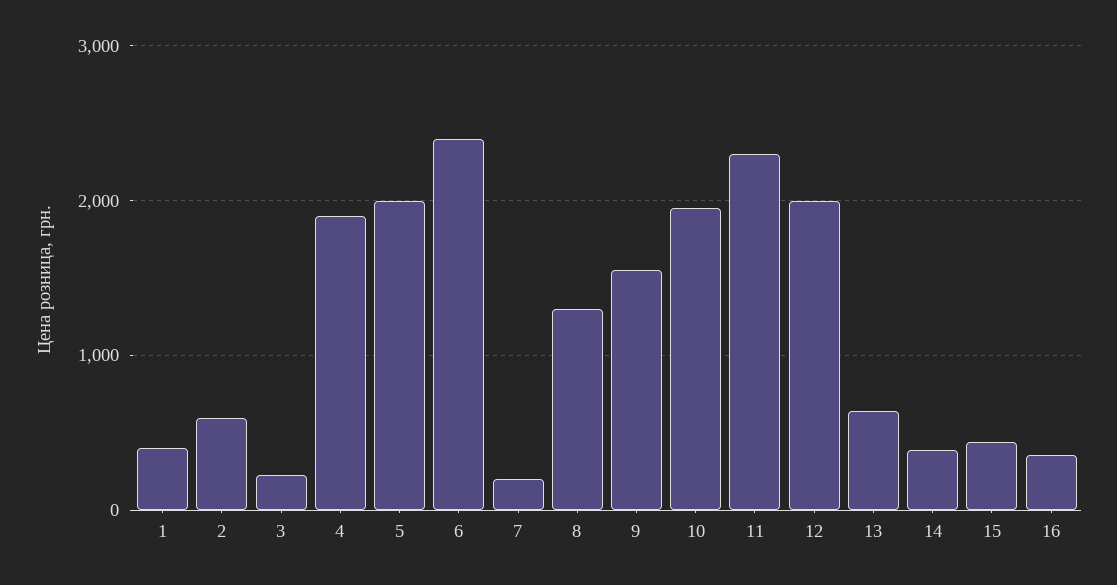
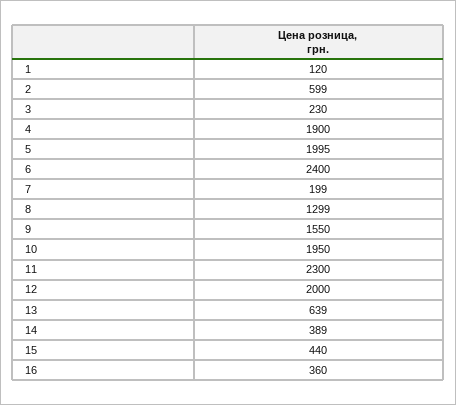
  {
-   "1": 400,
+   "1": 120,
    "2": 599,
    "3": 230,
    "4": 1900,
    "5": 1995,
    "6": 2400,
    "7": 199,
    "8": 1299,
    "9": 1550,
    "10": 1950,
    "11": 2300,
    "12": 2000,
    "13": 639,
    "14": 389,
    "15": 440,
    "16": 360
  }

